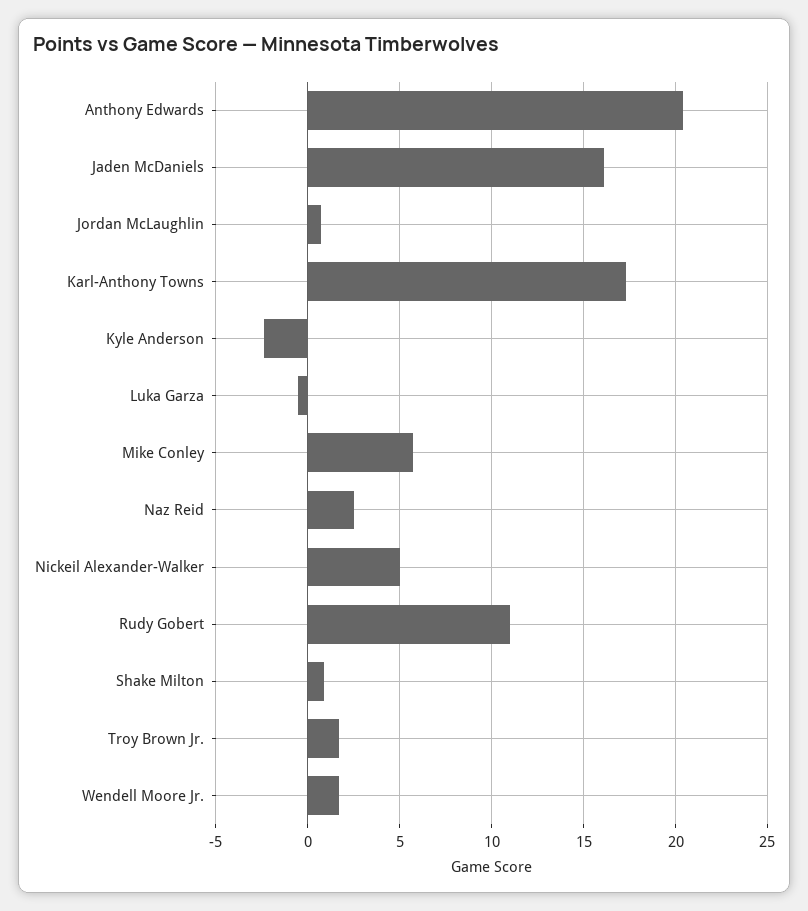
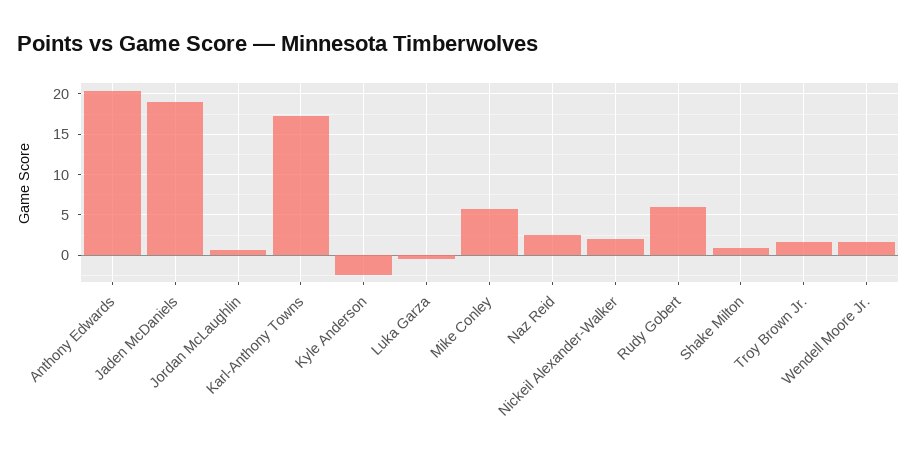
  {
    "Anthony Edwards": 20.5,
-   "Jaden McDaniels": 16,
+   "Jaden McDaniels": 19,
    "Jordan McLaughlin": 0.5,
    "Karl-Anthony Towns": 17.5,
    "Kyle Anderson": -2.5,
    "Luka Garza": -0.5,
    "Mike Conley": 5.5,
    "Naz Reid": 2.5,
-   "Nickeil Alexander-Walker": 5,
+   "Nickeil Alexander-Walker": 2,
-   "Rudy Gobert": 11,
+   "Rudy Gobert": 6,
    "Shake Milton": 1,
    "Troy Brown Jr.": 1.5,
    "Wendell Moore Jr.": 1.5
  }

